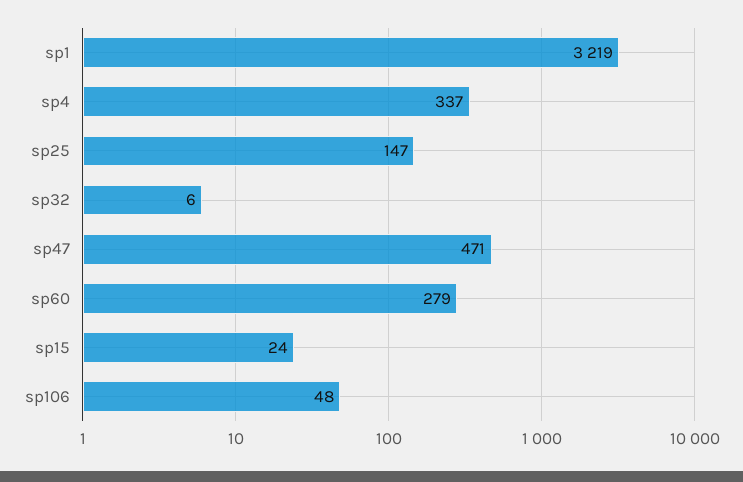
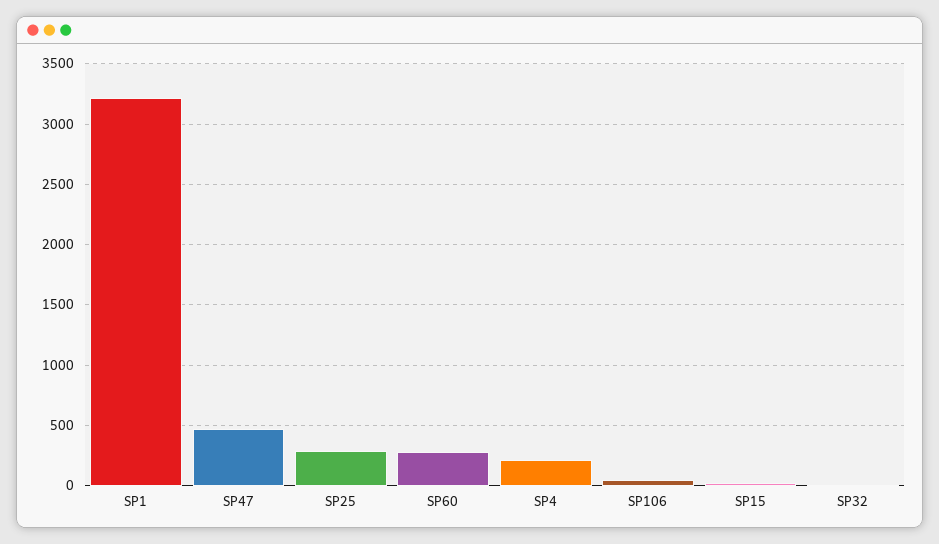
  {
    "sp1": 3219,
-   "sp4": 337,
+   "sp4": 200,
-   "sp25": 147,
+   "sp25": 300,
    "sp32": 6,
    "sp47": 471,
    "sp60": 279,
    "sp15": 24,
    "sp106": 48
  }

